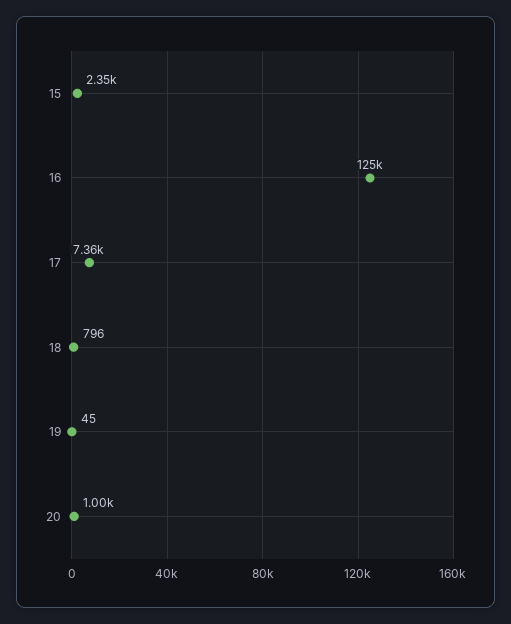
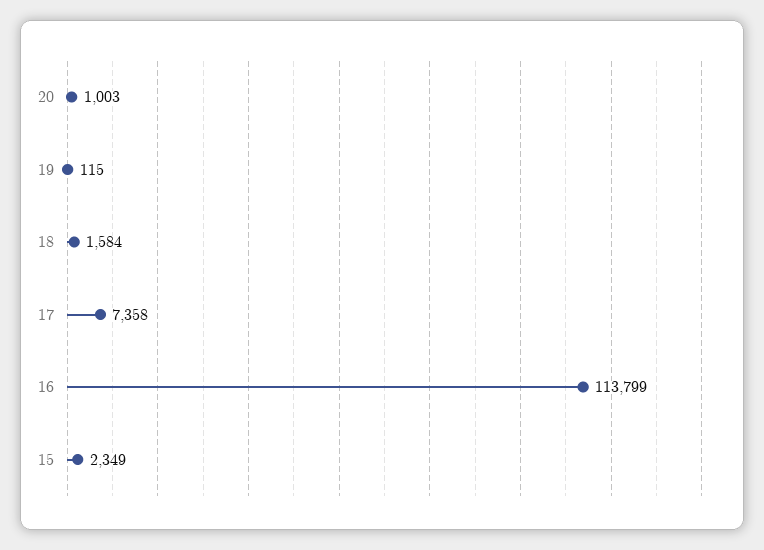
  {
    "15": 2349,
-   "16": 125000,
+   "16": 113799,
    "17": 7358,
-   "18": 796,
+   "18": 1584,
-   "19": 45,
+   "19": 115,
    "20": 1003
  }

